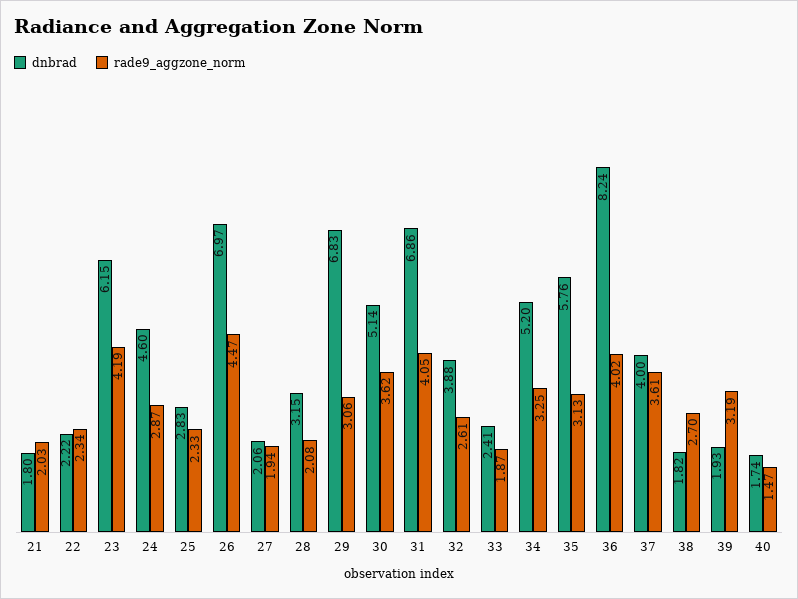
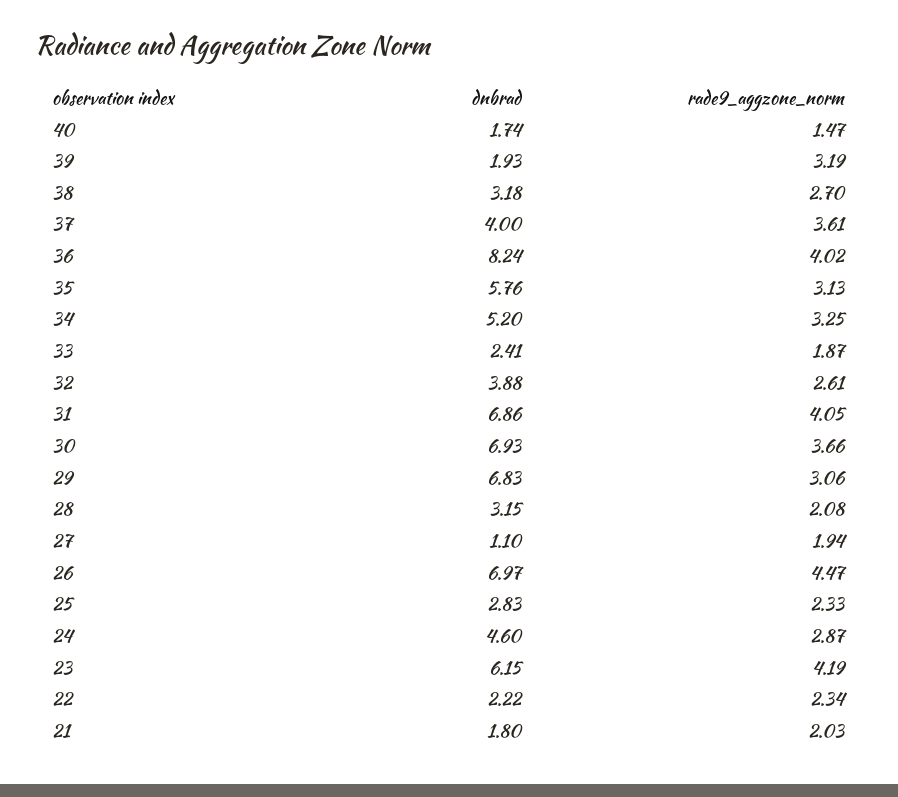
  {
    "dnbrad": {
      "21": 1.8,
      "22": 2.22,
      "23": 6.15,
      "24": 4.6,
      "25": 2.83,
      "26": 6.97,
-     "27": 2.06,
+     "27": 1.1,
      "28": 3.15,
      "29": 6.83,
-     "30": 5.14,
+     "30": 6.93,
      "31": 6.86,
      "32": 3.88,
      "33": 2.41,
      "34": 5.2,
      "35": 5.76,
      "36": 8.24,
      "37": 4,
-     "38": 1.82,
+     "38": 3.18,
      "39": 1.93,
      "40": 1.74
    },
    "rade9_aggzone_norm": {
      "21": 2.03,
      "22": 2.34,
      "23": 4.19,
      "24": 2.87,
      "25": 2.33,
      "26": 4.47,
      "27": 1.94,
      "28": 2.08,
      "29": 3.06,
-     "30": 3.62,
+     "30": 3.66,
      "31": 4.05,
      "32": 2.61,
      "33": 1.87,
      "34": 3.25,
      "35": 3.13,
      "36": 4.02,
      "37": 3.61,
      "38": 2.7,
      "39": 3.19,
      "40": 1.47
    }
  }

